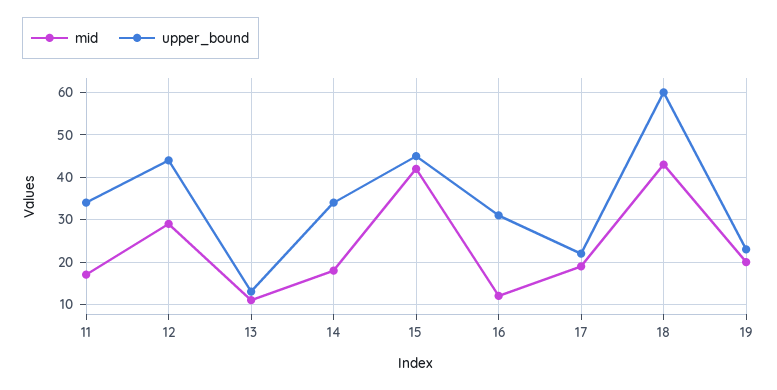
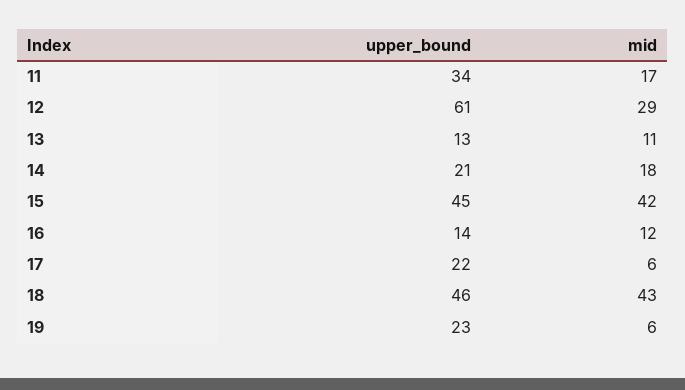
  {
    "mid": {
      "11": 17,
      "12": 29,
      "13": 11,
      "14": 18,
      "15": 42,
      "16": 12,
-     "17": 20,
+     "17": 6,
      "18": 43,
-     "19": 20
+     "19": 6
    },
    "upper_bound": {
      "11": 34,
-     "12": 45,
+     "12": 61,
      "13": 13,
-     "14": 35,
+     "14": 21,
      "15": 45,
-     "16": 30,
+     "16": 14,
      "17": 22,
-     "18": 60,
+     "18": 46,
      "19": 23
    }
  }

